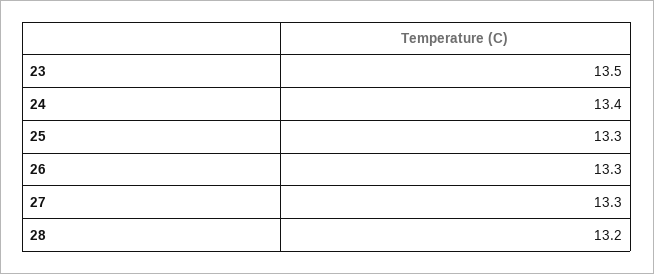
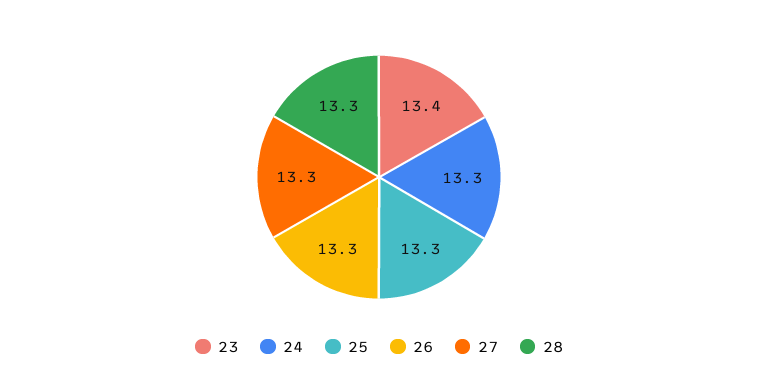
  {
-   "23": 13.5,
+   "23": 13.4,
-   "24": 13.4,
+   "24": 13.3,
    "25": 13.3,
    "26": 13.3,
    "27": 13.3,
-   "28": 13.2
+   "28": 13.3
  }

